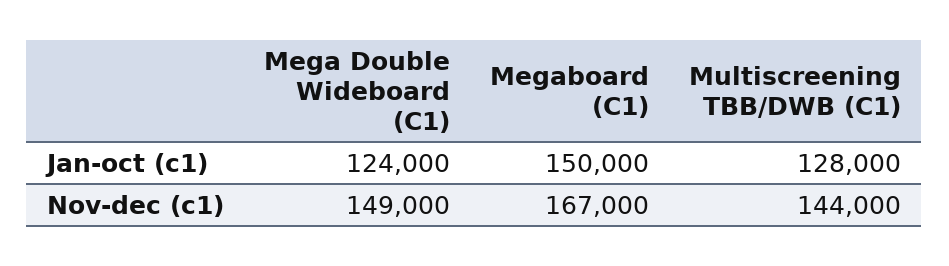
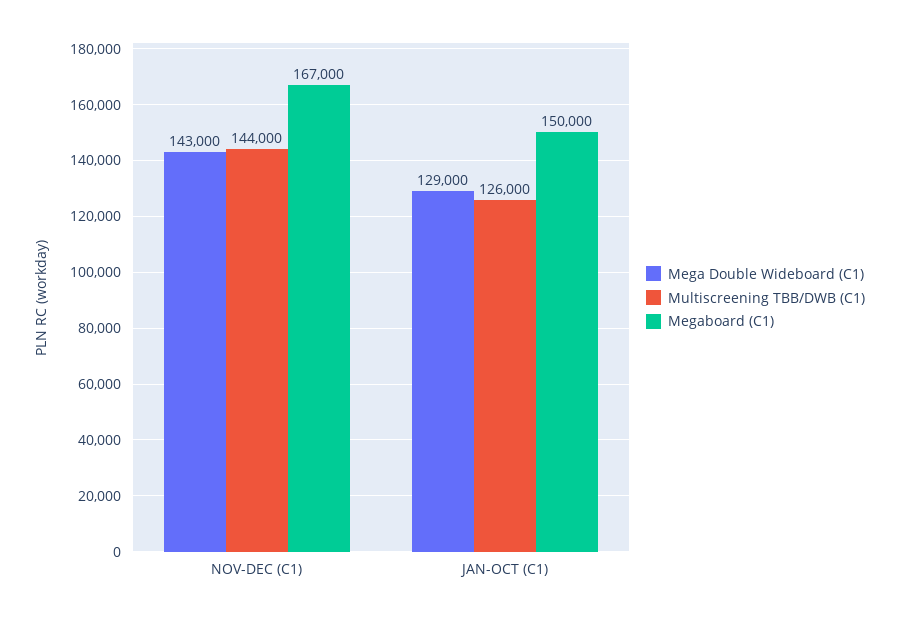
  {
    "Mega Double Wideboard (C1)": {
-     "Jan-oct (c1)": 124000,
+     "Jan-oct (c1)": 129000,
-     "Nov-dec (c1)": 149000
+     "Nov-dec (c1)": 143000
    },
    "Megaboard (C1)": {
      "Jan-oct (c1)": 150000,
      "Nov-dec (c1)": 167000
    },
    "Multiscreening TBB/DWB (C1)": {
-     "Jan-oct (c1)": 128000,
+     "Jan-oct (c1)": 126000,
      "Nov-dec (c1)": 144000
    }
  }

